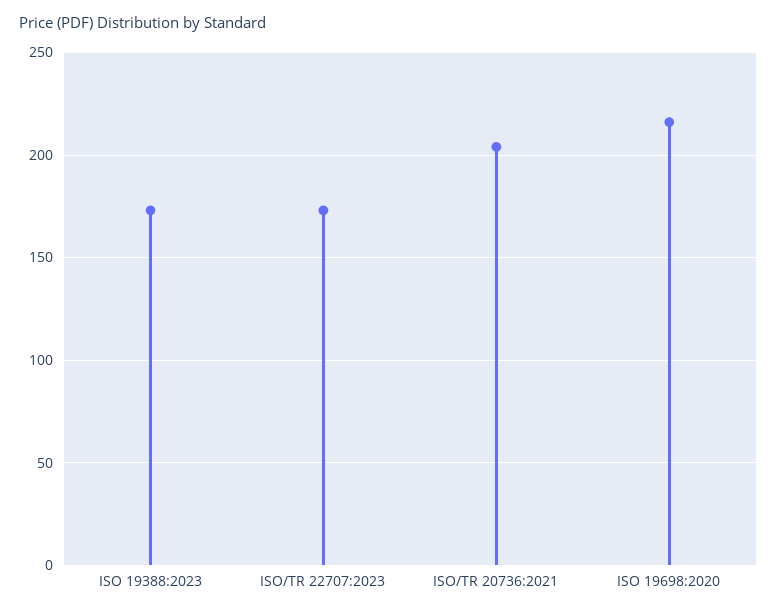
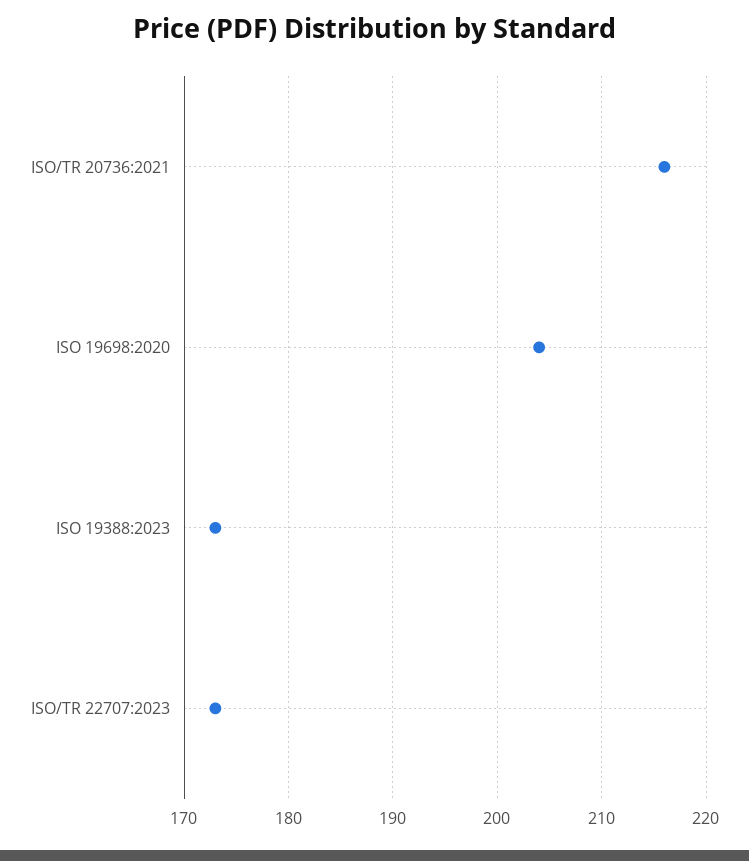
  {
    "ISO 19388:2023": 173,
    "ISO/TR 22707:2023": 173,
-   "ISO/TR 20736:2021": 205,
+   "ISO/TR 20736:2021": 216,
-   "ISO 19698:2020": 215
+   "ISO 19698:2020": 204
  }

